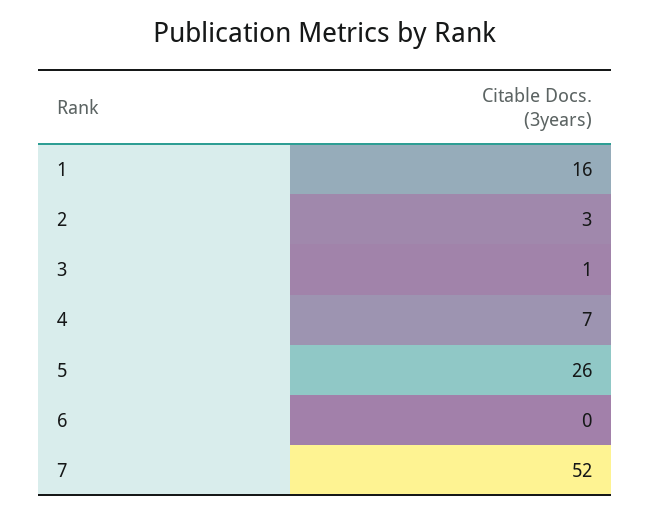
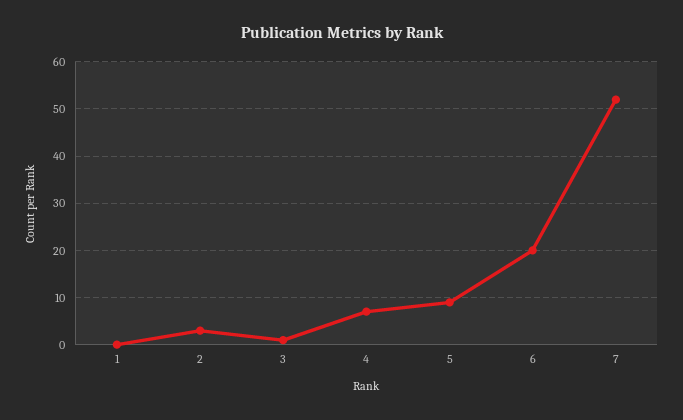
  {
-   "1": 16,
+   "1": 0,
    "2": 3,
    "3": 1,
    "4": 7,
-   "5": 26,
+   "5": 10,
-   "6": 0,
+   "6": 20,
    "7": 52
  }

